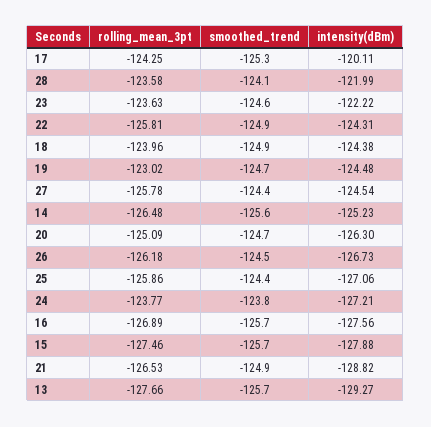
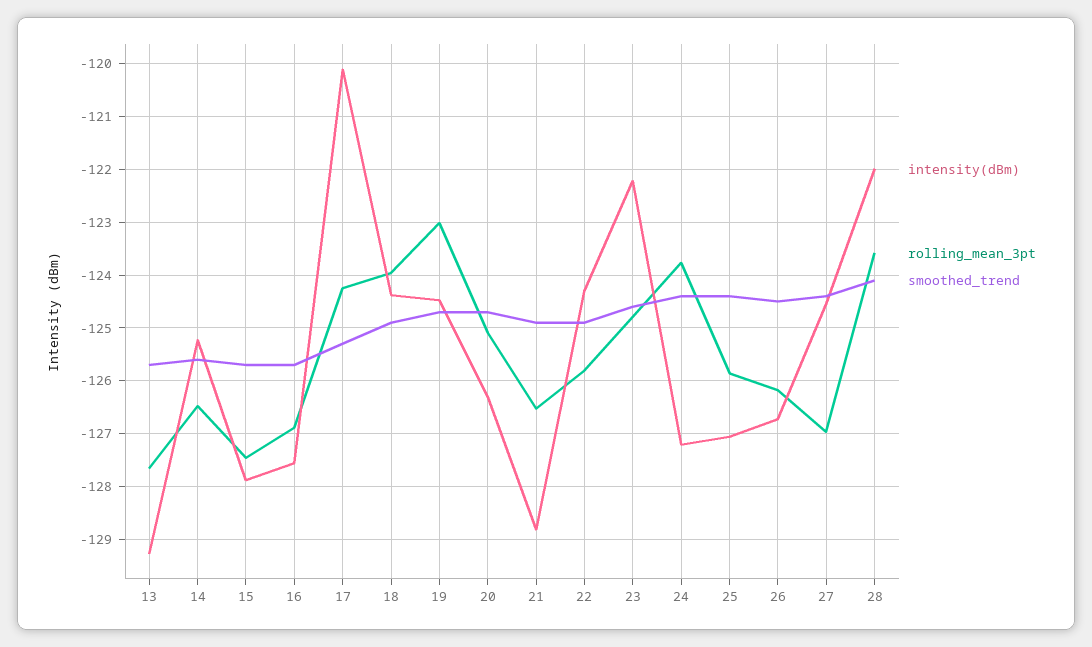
  {
    "rolling_mean_3pt": {
      "17": -124.25,
      "28": -123.58,
-     "23": -123.63,
+     "23": -124.8,
      "22": -125.81,
      "18": -123.96,
      "19": -123.02,
-     "27": -125.78,
+     "27": -127,
      "14": -126.48,
      "20": -125.09,
      "26": -126.18,
      "25": -125.86,
      "24": -123.77,
      "16": -126.89,
      "15": -127.46,
      "21": -126.53,
      "13": -127.66
    },
    "smoothed_trend": {
      "17": -125.3,
      "28": -124.1,
      "23": -124.6,
      "22": -124.9,
      "18": -124.9,
      "19": -124.7,
      "27": -124.4,
      "14": -125.6,
      "20": -124.7,
      "26": -124.5,
      "25": -124.4,
-     "24": -123.8,
+     "24": -124.4,
      "16": -125.7,
      "15": -125.7,
      "21": -124.9,
      "13": -125.7
    },
    "intensity(dBm)": {
      "17": -120.11,
      "28": -121.99,
      "23": -122.22,
      "22": -124.31,
      "18": -124.38,
      "19": -124.48,
      "27": -124.54,
      "14": -125.23,
      "20": -126.3,
      "26": -126.73,
      "25": -127.06,
      "24": -127.21,
      "16": -127.56,
      "15": -127.88,
      "21": -128.82,
      "13": -129.27
    }
  }

